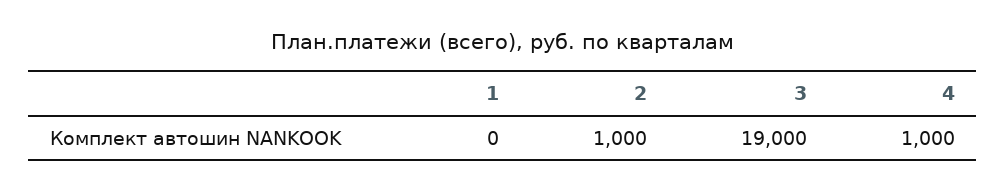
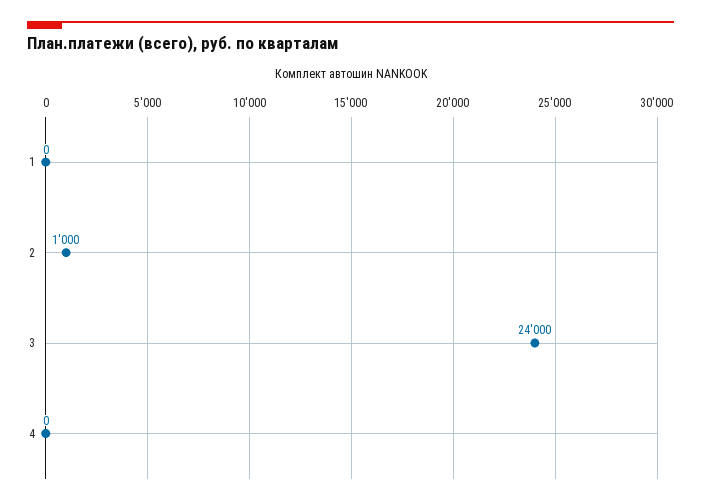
  {
    "1": 0,
    "2": 1000,
-   "3": 19000,
+   "3": 24000,
-   "4": 1000
+   "4": 0
  }

